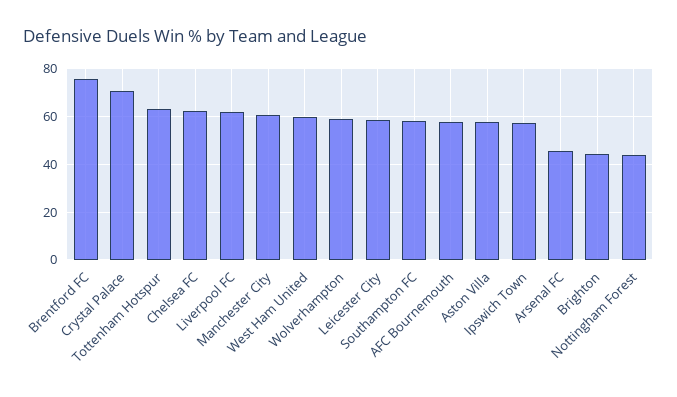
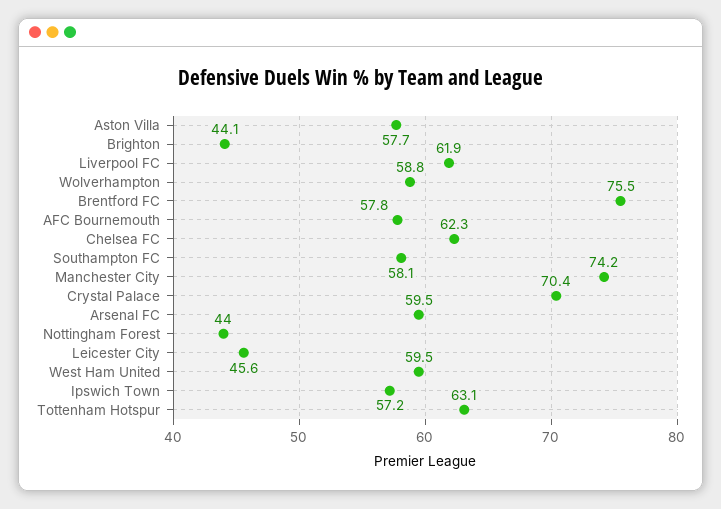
  {
    "Brentford FC": 75.5,
    "Crystal Palace": 70.4,
    "Tottenham Hotspur": 63.1,
    "Chelsea FC": 62.3,
    "Liverpool FC": 61.9,
-   "Manchester City": 60,
+   "Manchester City": 74.2,
    "West Ham United": 59.5,
    "Wolverhampton": 58.8,
-   "Leicester City": 60,
+   "Leicester City": 45.6,
    "Southampton FC": 58.1,
    "AFC Bournemouth": 57.8,
    "Aston Villa": 57.7,
    "Ipswich Town": 57.2,
-   "Arsenal FC": 45,
+   "Arsenal FC": 59.5,
    "Brighton": 44.1,
    "Nottingham Forest": 44
  }

